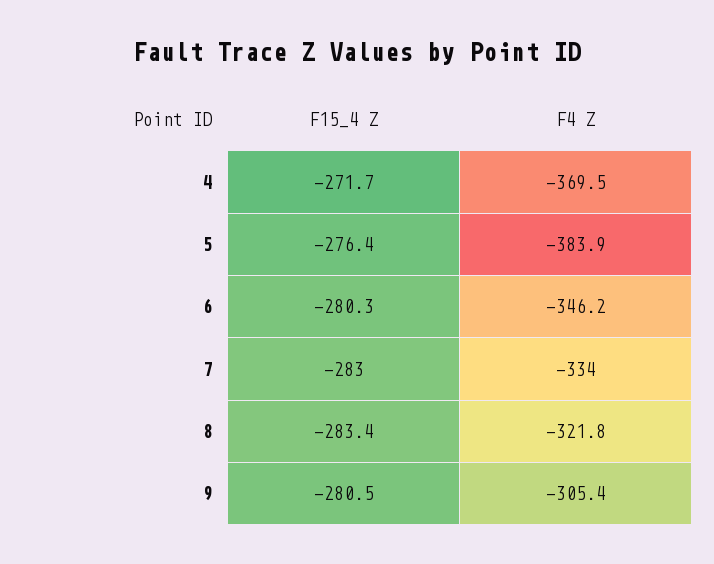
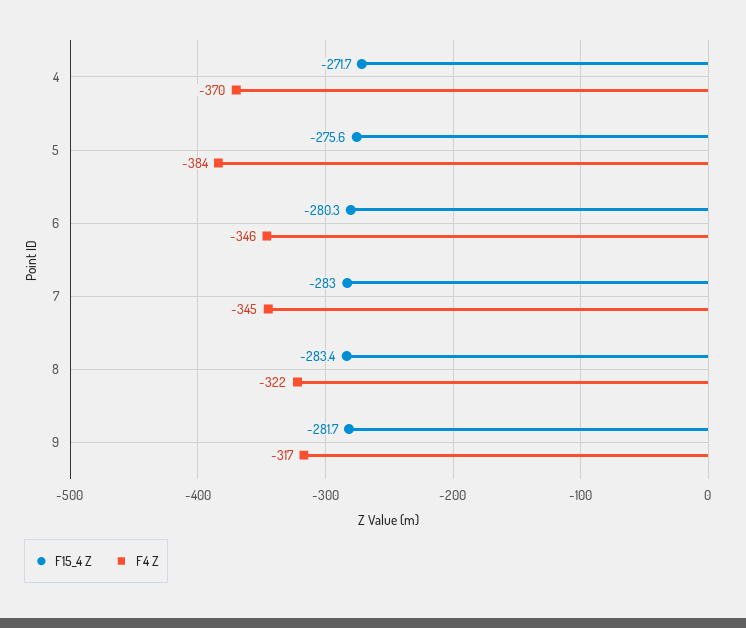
  {
    "F15_4 Z": {
      "4": -271.7,
-     "5": -276.4,
+     "5": -275.6,
      "6": -280.3,
      "7": -283,
      "8": -283.4,
-     "9": -280.5
+     "9": -281.7
    },
    "F4 Z": {
      "4": -369.5,
      "5": -383.9,
      "6": -346.2,
-     "7": -334,
+     "7": -345,
      "8": -321.8,
-     "9": -305.4
+     "9": -317
    }
  }

